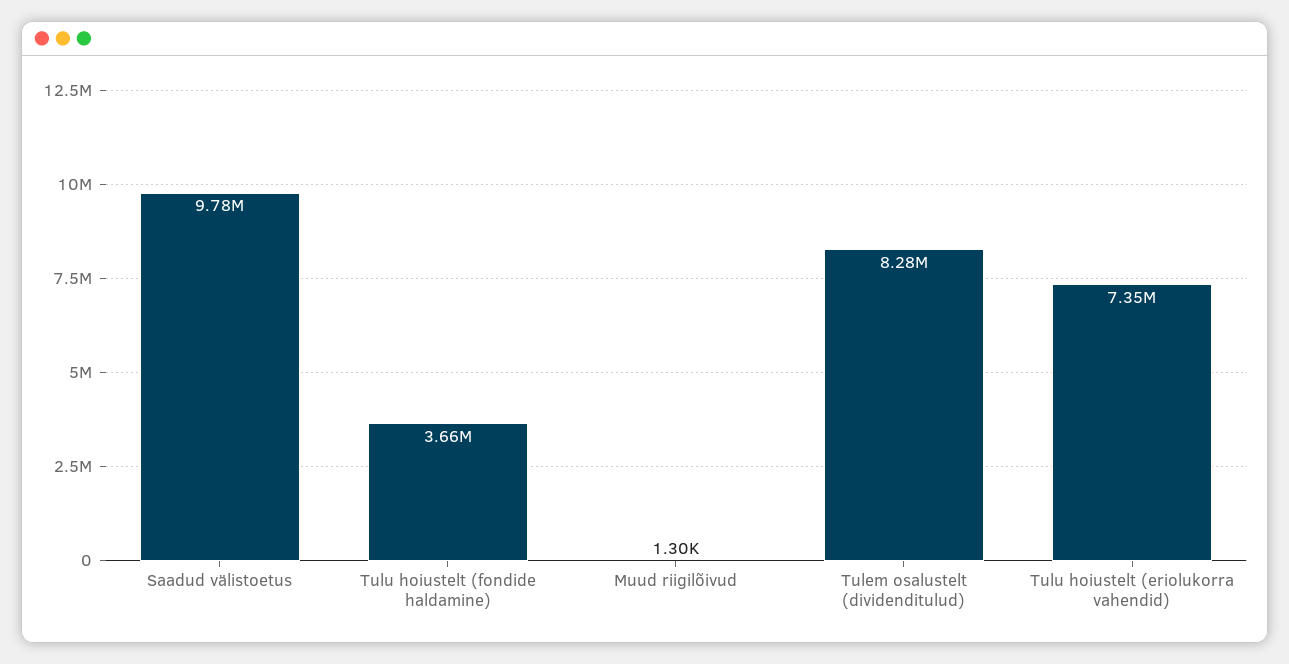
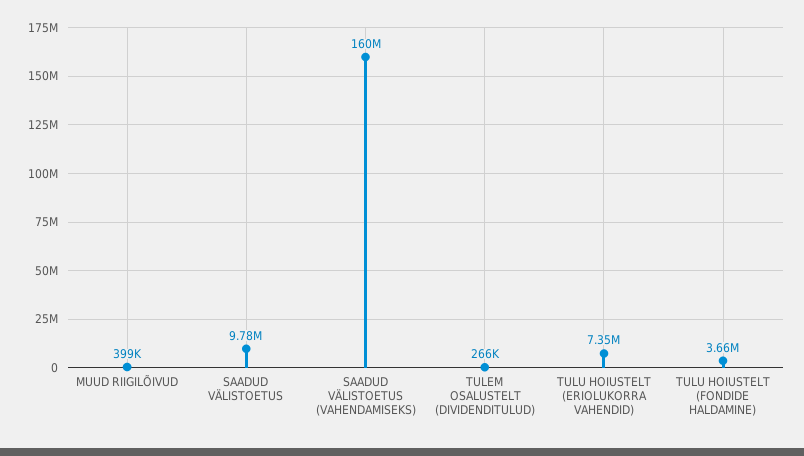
  {
    "Saadud välistoetus": 9780000,
    "Tulu hoiustelt (fondide haldamine)": 3660000,
-   "Muud riigilõivud": 1300,
+   "Muud riigilõivud": 399000,
-   "Tulem osalustelt (dividenditulud)": 8280000,
+   "Tulem osalustelt (dividenditulud)": 266000,
-   "Tulu hoiustelt (eriolukorra vahendid)": 7350000
+   "Tulu hoiustelt (eriolukorra vahendid)": 7350000,
+   "SAADUD VÄLISTOETUS (VAHENDAMISEKS)": 160000000
  }

